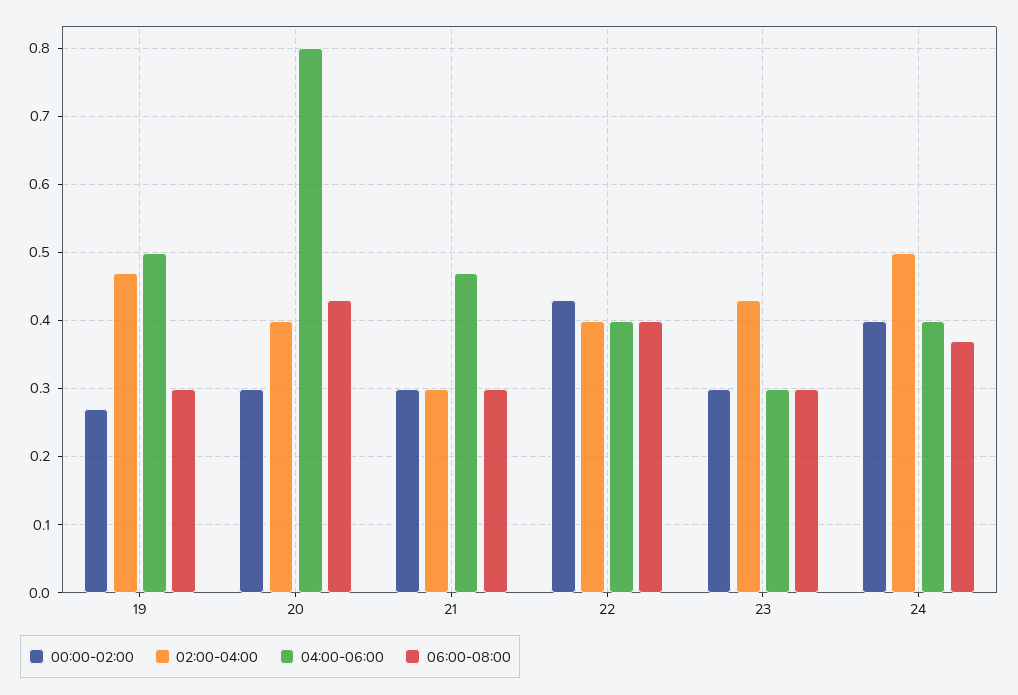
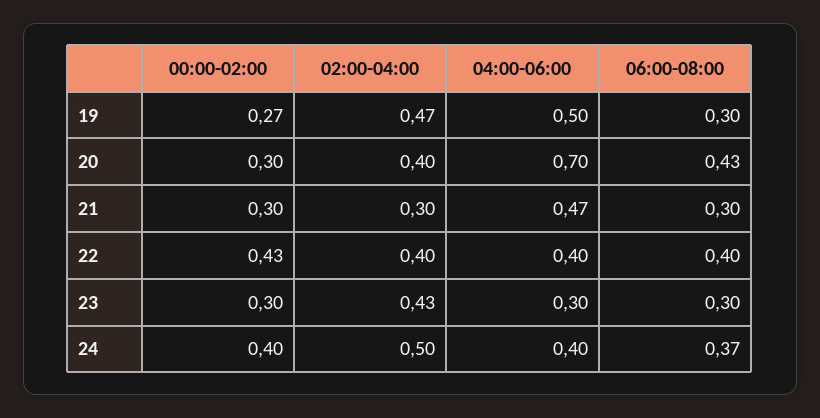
  {
    "00:00-02:00": {
      "19": 0.27,
      "20": 0.3,
      "21": 0.3,
      "22": 0.43,
      "23": 0.3,
      "24": 0.4
    },
    "02:00-04:00": {
      "19": 0.47,
      "20": 0.4,
      "21": 0.3,
      "22": 0.4,
      "23": 0.43,
      "24": 0.5
    },
    "04:00-06:00": {
      "19": 0.5,
-     "20": 0.8,
+     "20": 0.7,
      "21": 0.47,
      "22": 0.4,
      "23": 0.3,
      "24": 0.4
    },
    "06:00-08:00": {
      "19": 0.3,
      "20": 0.43,
      "21": 0.3,
      "22": 0.4,
      "23": 0.3,
      "24": 0.37
    }
  }

